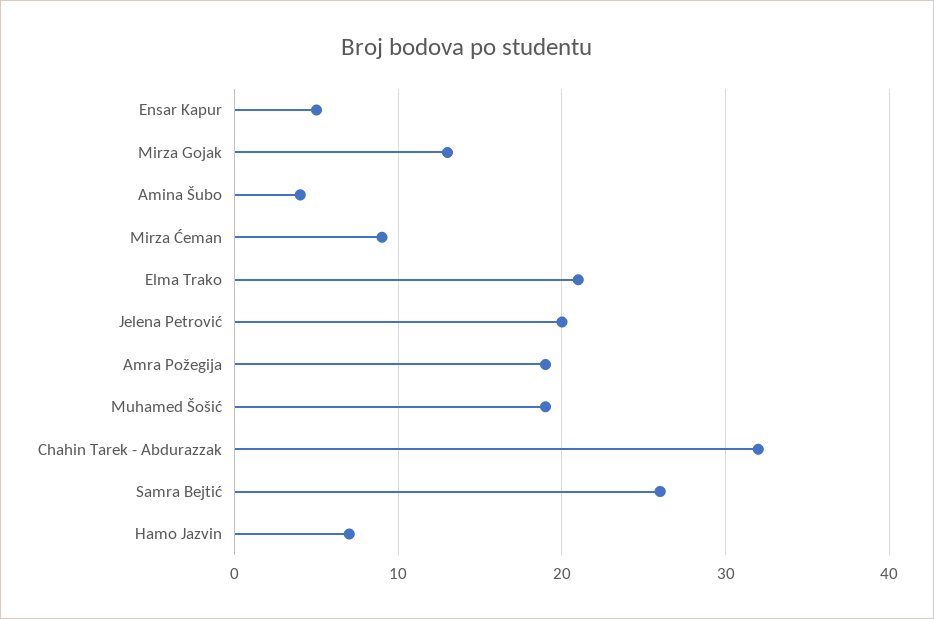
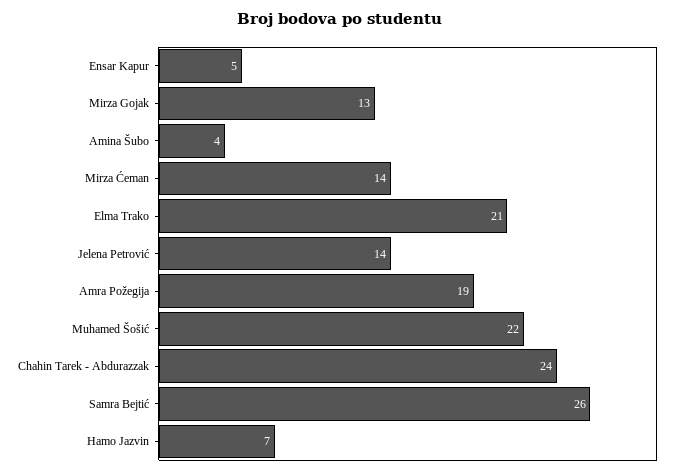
  {
    "Ensar Kapur": 5,
    "Mirza Gojak": 13,
    "Amina Šubo": 4,
-   "Mirza Ćeman": 9,
+   "Mirza Ćeman": 14,
    "Elma Trako": 21,
-   "Jelena Petrović": 20,
+   "Jelena Petrović": 14,
    "Amra Požegija": 19,
-   "Muhamed Šošić": 19,
+   "Muhamed Šošić": 22,
-   "Chahin Tarek - Abdurazzak": 32,
+   "Chahin Tarek - Abdurazzak": 24,
    "Samra Bejtić": 26,
    "Hamo Jazvin": 7
  }

